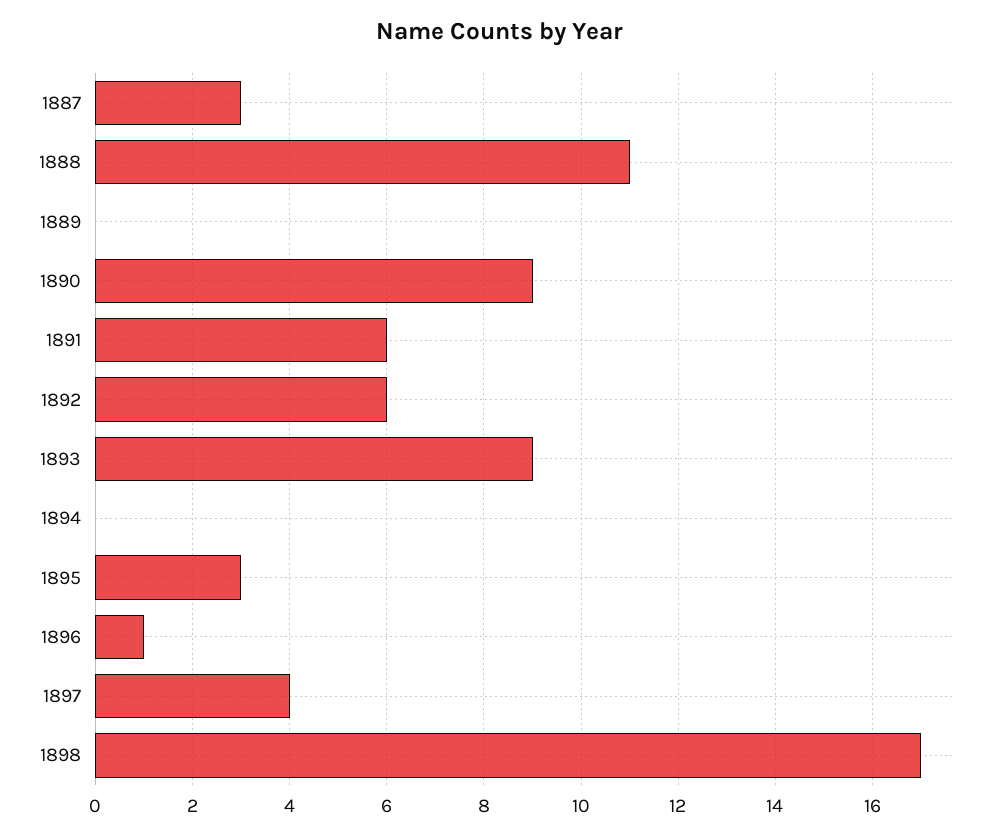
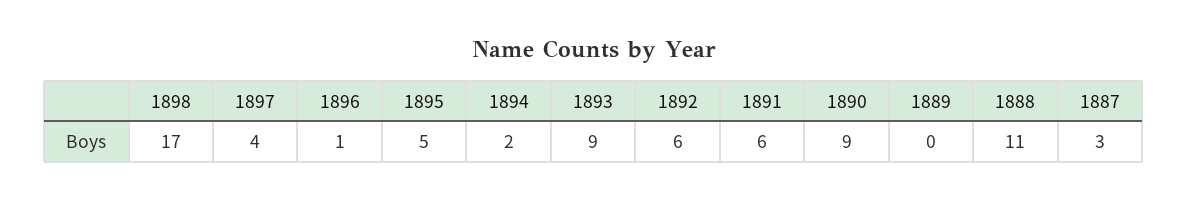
  {
    "1887": 3,
    "1888": 11,
    "1889": 0,
    "1890": 9,
    "1891": 6,
    "1892": 6,
    "1893": 9,
-   "1894": 0,
+   "1894": 2,
-   "1895": 3,
+   "1895": 5,
    "1896": 1,
    "1897": 4,
    "1898": 17
  }

